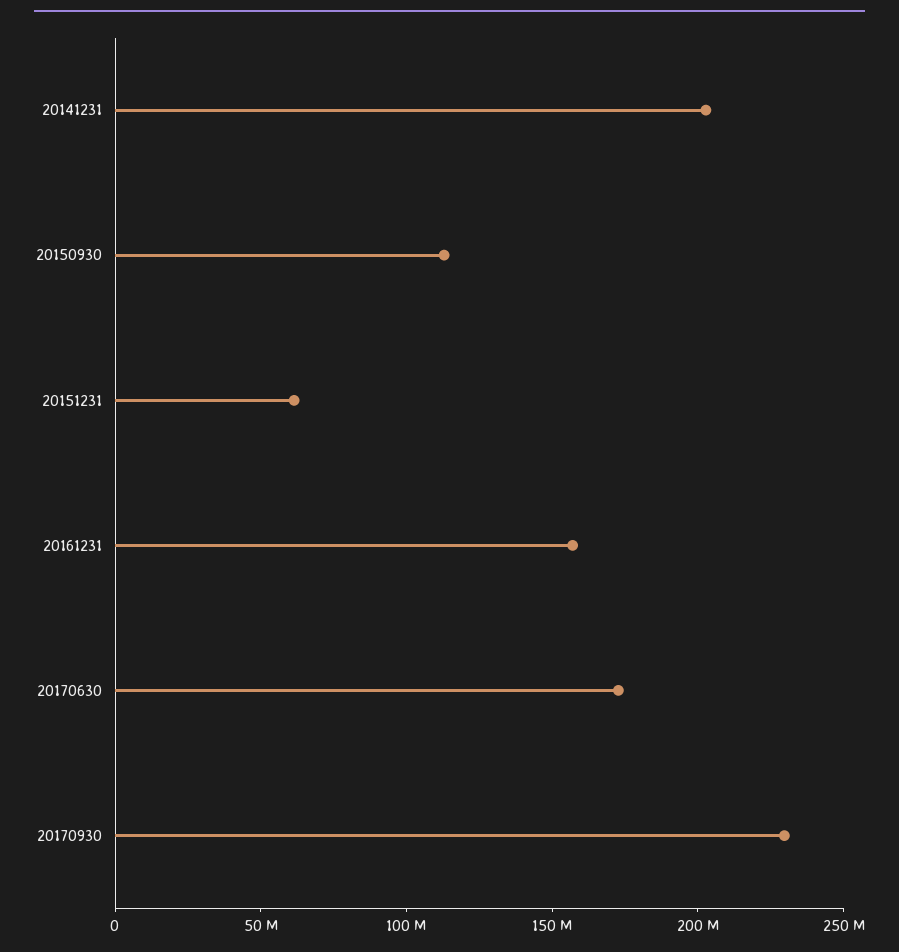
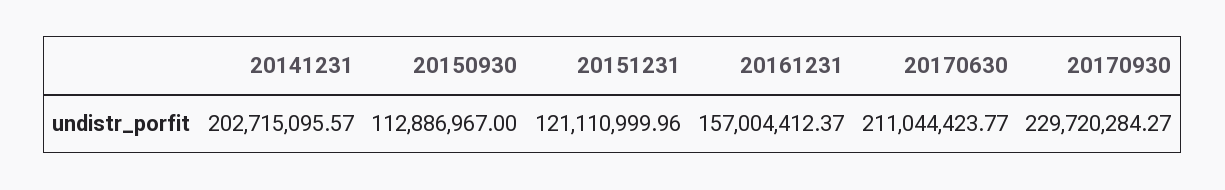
  {
    "20141231": 202715095.57,
    "20150930": 112886967,
-   "20151231": 60000000,
+   "20151231": 121110999.96,
    "20161231": 157004412.37,
-   "20170630": 170000000,
+   "20170630": 211044423.77,
    "20170930": 229720284.27
  }

